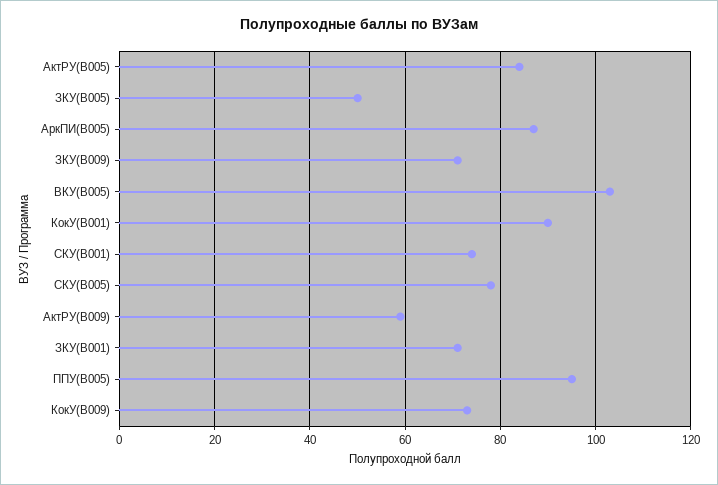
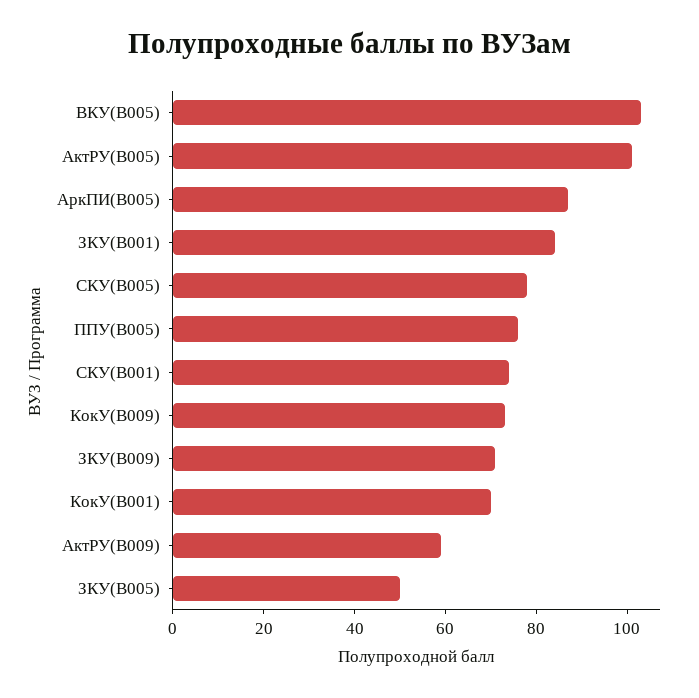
  {
-   "АктРУ(B005)": 85,
+   "АктРУ(B005)": 100,
    "ЗКУ(B005)": 50,
    "АркПИ(B005)": 85,
    "ЗКУ(B009)": 70,
    "ВКУ(B005)": 105,
-   "КокУ(B001)": 90,
+   "КокУ(B001)": 70,
    "СКУ(B001)": 75,
    "СКУ(B005)": 80,
    "АктРУ(B009)": 60,
-   "ЗКУ(B001)": 70,
+   "ЗКУ(B001)": 85,
-   "ППУ(B005)": 95,
+   "ППУ(B005)": 75,
    "КокУ(B009)": 75
  }

